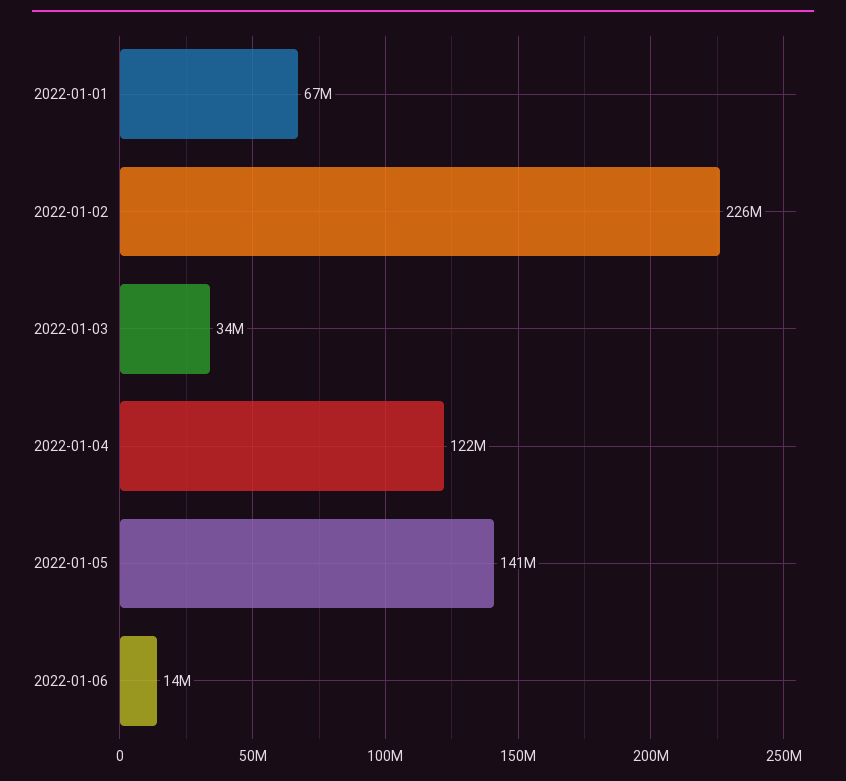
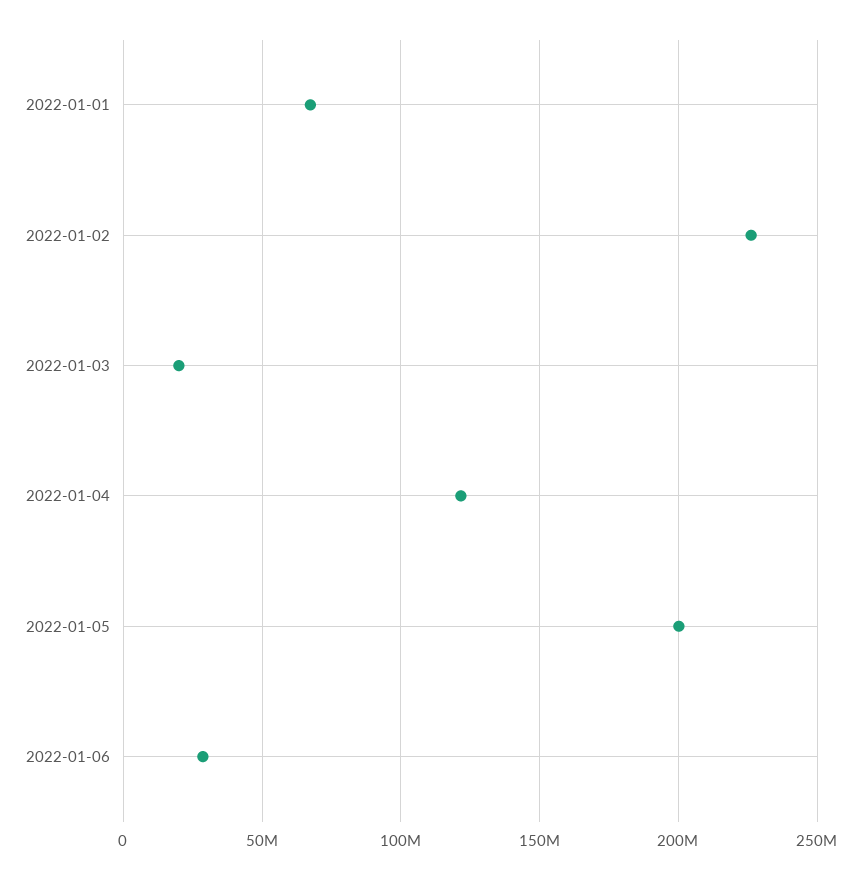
  {
    "2022-01-01": 67000000,
    "2022-01-02": 226000000,
-   "2022-01-03": 34000000,
+   "2022-01-03": 20000000,
    "2022-01-04": 122000000,
-   "2022-01-05": 141000000,
+   "2022-01-05": 200000000,
-   "2022-01-06": 14000000
+   "2022-01-06": 30000000
  }

